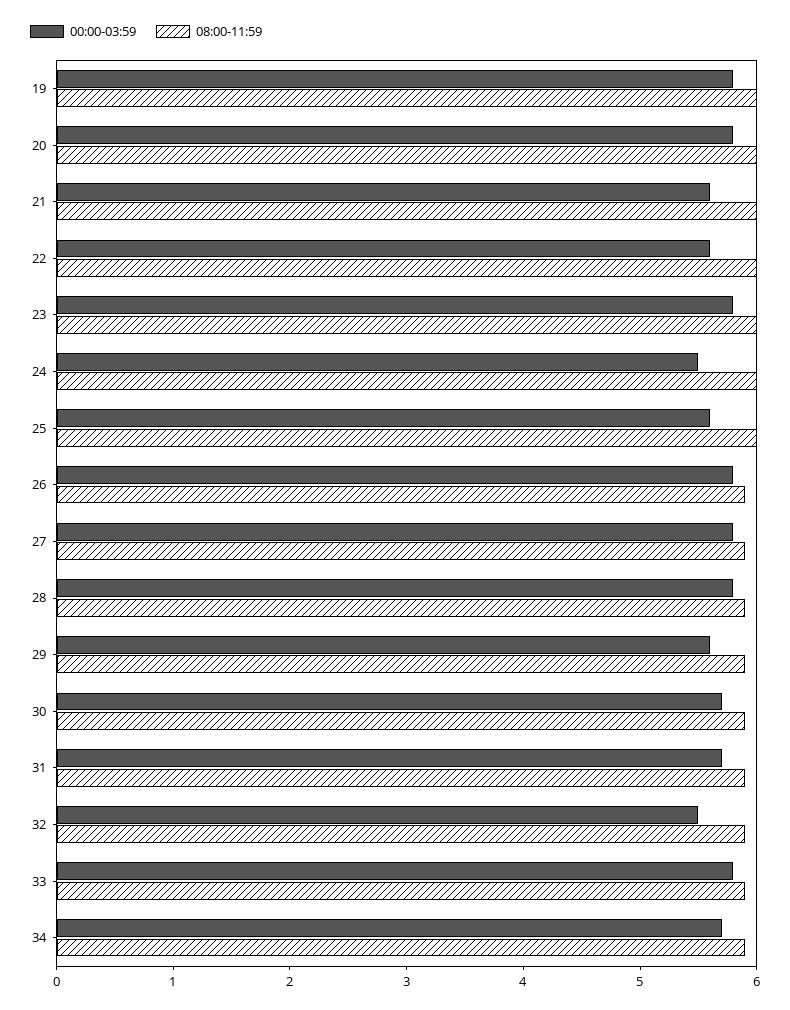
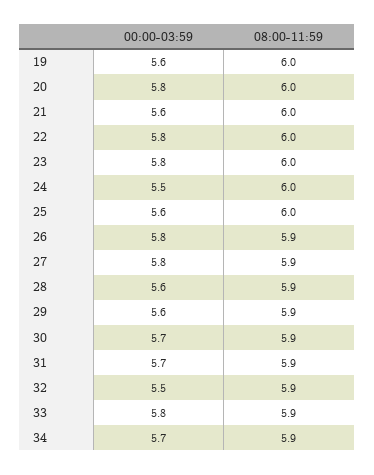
  {
    "00:00-03:59": {
-     "19": 5.8,
+     "19": 5.6,
      "20": 5.8,
      "21": 5.6,
-     "22": 5.6,
+     "22": 5.8,
      "23": 5.8,
      "24": 5.5,
      "25": 5.6,
      "26": 5.8,
      "27": 5.8,
-     "28": 5.8,
+     "28": 5.6,
      "29": 5.6,
      "30": 5.7,
      "31": 5.7,
      "32": 5.5,
      "33": 5.8,
      "34": 5.7
    },
    "08:00-11:59": {
      "19": 6,
      "20": 6,
      "21": 6,
      "22": 6,
      "23": 6,
      "24": 6,
      "25": 6,
      "26": 5.9,
      "27": 5.9,
      "28": 5.9,
      "29": 5.9,
      "30": 5.9,
      "31": 5.9,
      "32": 5.9,
      "33": 5.9,
      "34": 5.9
    }
  }

